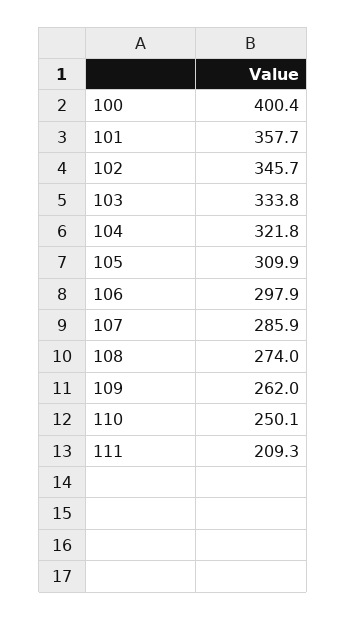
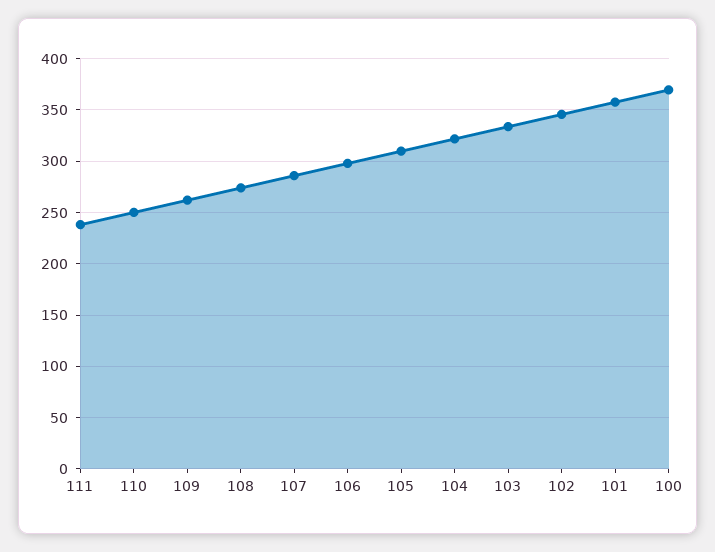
  {
-   "100": 400.4,
+   "100": 370,
    "101": 357.7,
    "102": 345.7,
    "103": 333.8,
    "104": 321.8,
    "105": 309.9,
    "106": 297.9,
    "107": 285.9,
    "108": 274,
    "109": 262,
    "110": 250.1,
-   "111": 209.3
+   "111": 240
  }

